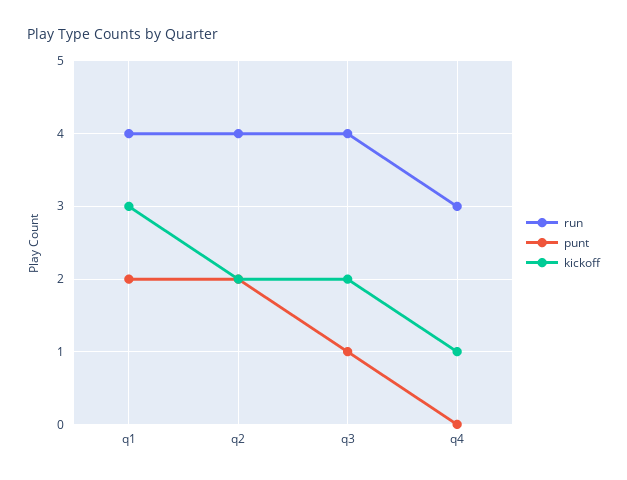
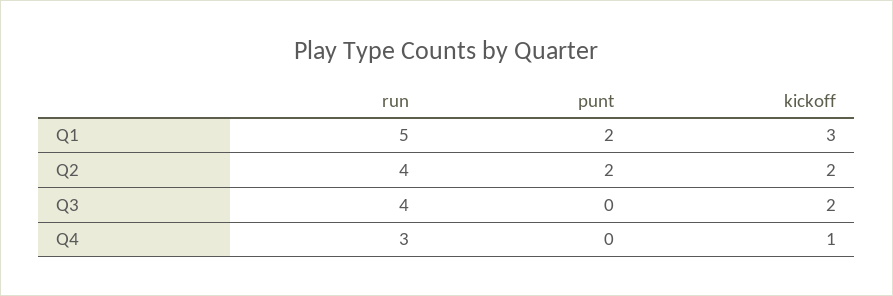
  {
    "run": {
-     "q1": 4,
+     "q1": 5,
      "q2": 4,
      "q3": 4,
      "q4": 3
    },
    "punt": {
      "q1": 2,
      "q2": 2,
-     "q3": 1,
+     "q3": 0,
      "q4": 0
    },
    "kickoff": {
      "q1": 3,
      "q2": 2,
      "q3": 2,
      "q4": 1
    }
  }

